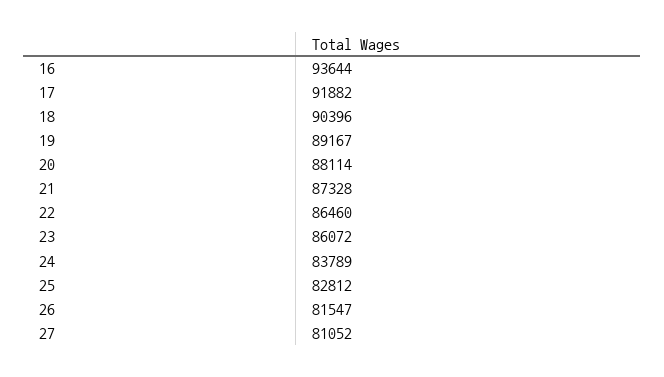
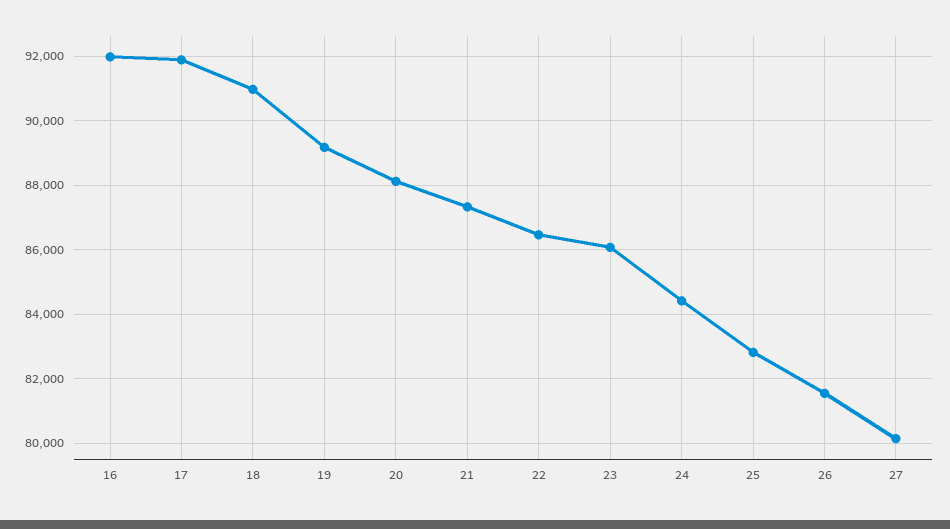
  {
-   "16": 93644,
+   "16": 92000,
    "17": 91882,
-   "18": 90396,
+   "18": 91000,
    "19": 89167,
    "20": 88114,
    "21": 87328,
    "22": 86460,
    "23": 86072,
-   "24": 83789,
+   "24": 84400,
    "25": 82812,
    "26": 81547,
-   "27": 81052
+   "27": 80200
  }

